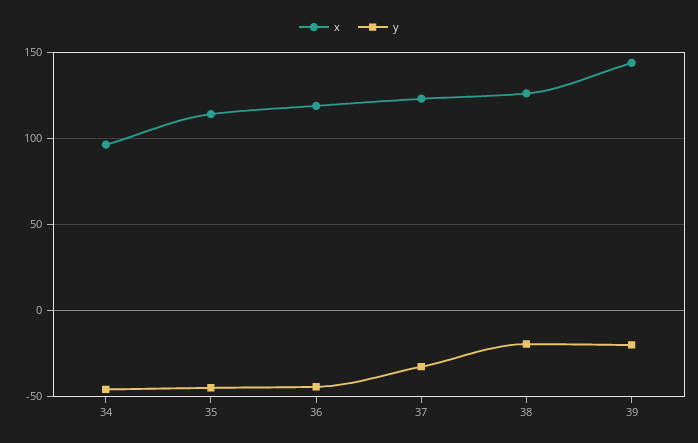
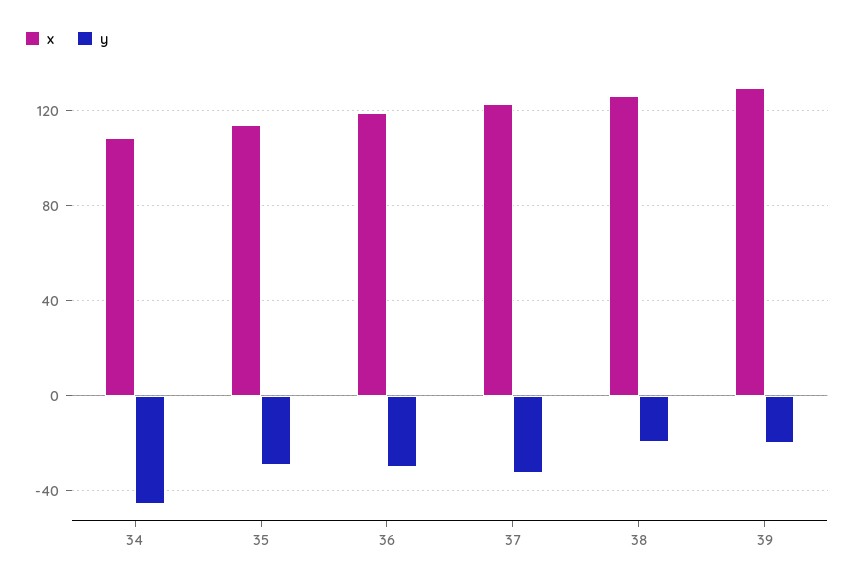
  {
    "x": {
-     "34": 95,
+     "34": 110,
      "35": 115,
      "36": 120,
      "37": 125,
      "38": 125,
-     "39": 145
+     "39": 130
    },
    "y": {
      "34": -45,
-     "35": -45,
+     "35": -30,
-     "36": -45,
+     "36": -30,
      "37": -35,
      "38": -20,
      "39": -20
    }
  }

